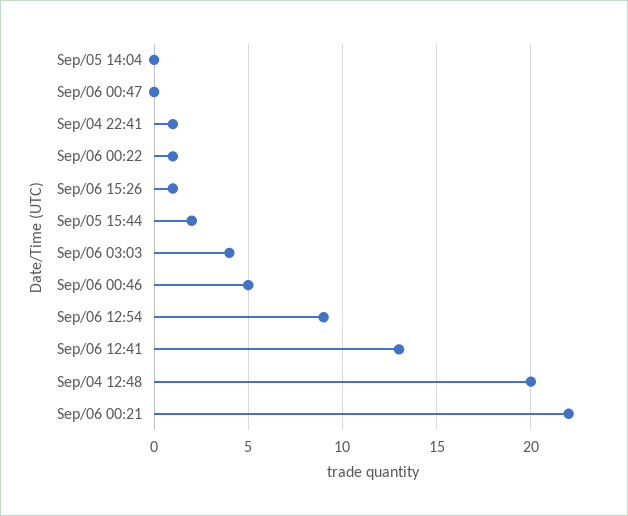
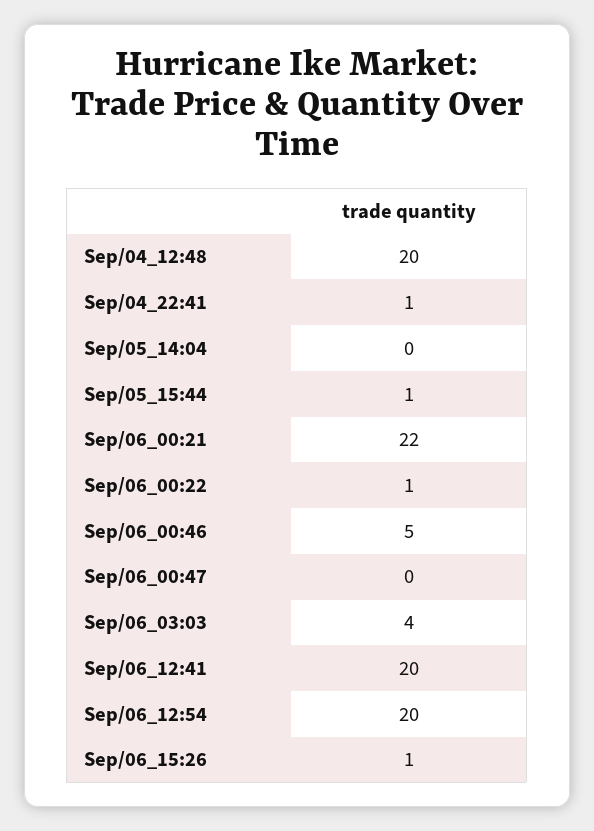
  {
    "Sep/05 14:04": 0,
    "Sep/06 00:47": 0,
    "Sep/04 22:41": 1,
    "Sep/06 00:22": 1,
    "Sep/06 15:26": 1,
-   "Sep/05 15:44": 2,
+   "Sep/05 15:44": 1,
    "Sep/06 03:03": 4,
    "Sep/06 00:46": 5,
-   "Sep/06 12:54": 9,
+   "Sep/06 12:54": 20,
-   "Sep/06 12:41": 13,
+   "Sep/06 12:41": 20,
    "Sep/04 12:48": 20,
    "Sep/06 00:21": 22
  }

